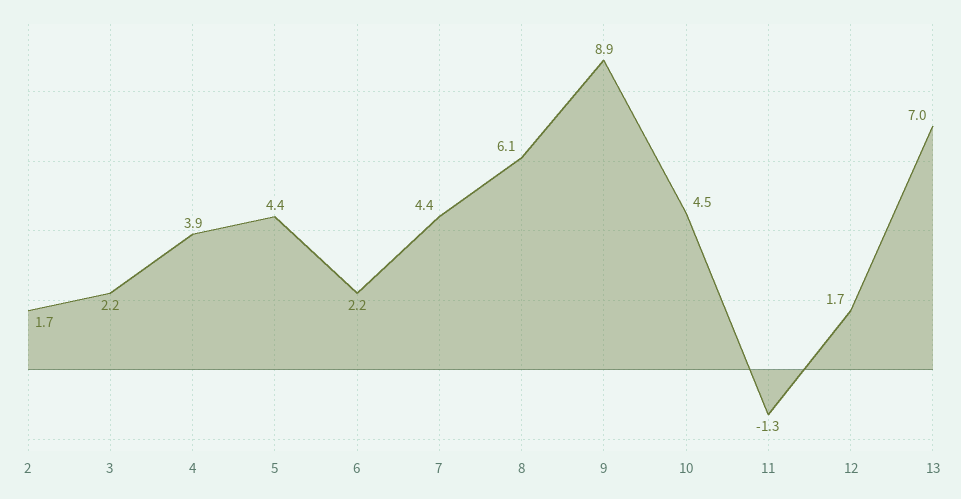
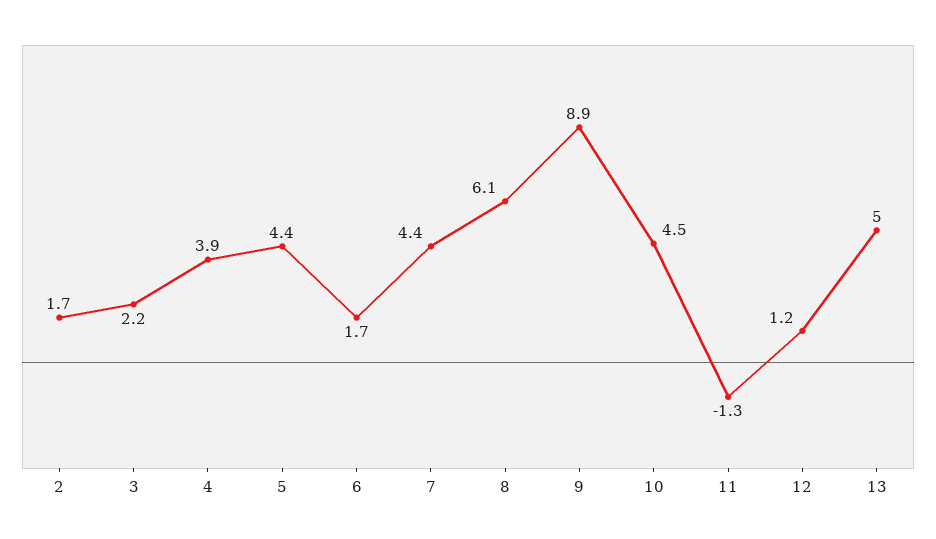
  {
    "2": 1.7,
    "3": 2.2,
    "4": 3.9,
    "5": 4.4,
-   "6": 2.2,
+   "6": 1.7,
    "7": 4.4,
    "8": 6.1,
    "9": 8.9,
    "10": 4.5,
    "11": -1.3,
-   "12": 1.7,
+   "12": 1.2,
-   "13": 7
+   "13": 5
  }

